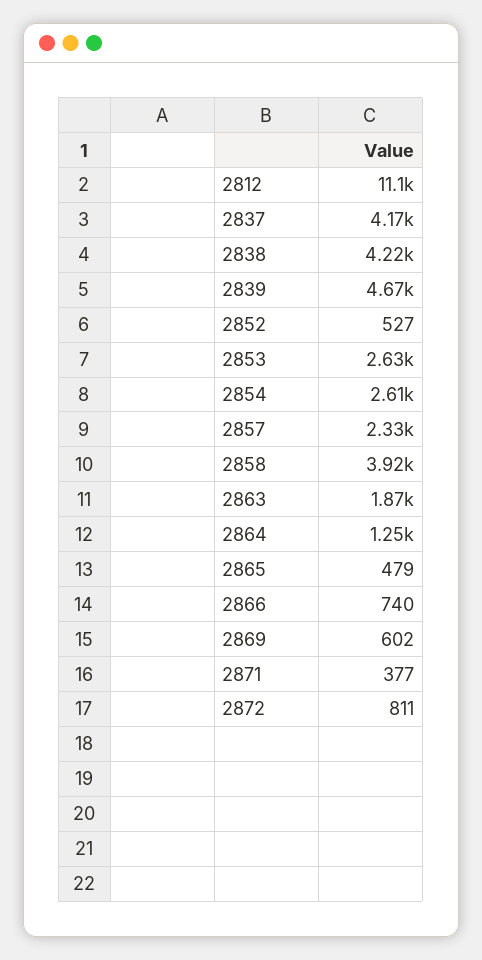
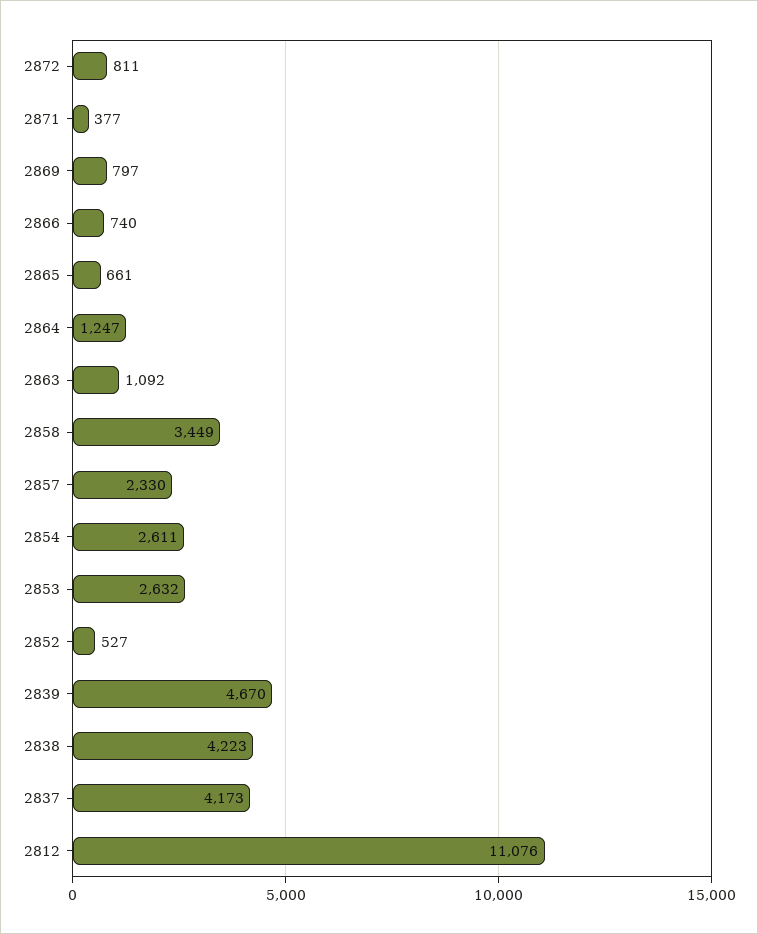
  {
    "2812": 11076,
    "2837": 4173,
    "2838": 4223,
    "2839": 4670,
    "2852": 527,
    "2853": 2632,
    "2854": 2611,
    "2857": 2330,
-   "2858": 3920,
+   "2858": 3449,
-   "2863": 1870,
+   "2863": 1092,
    "2864": 1247,
-   "2865": 479,
+   "2865": 661,
    "2866": 740,
-   "2869": 602,
+   "2869": 797,
    "2871": 377,
    "2872": 811
  }

